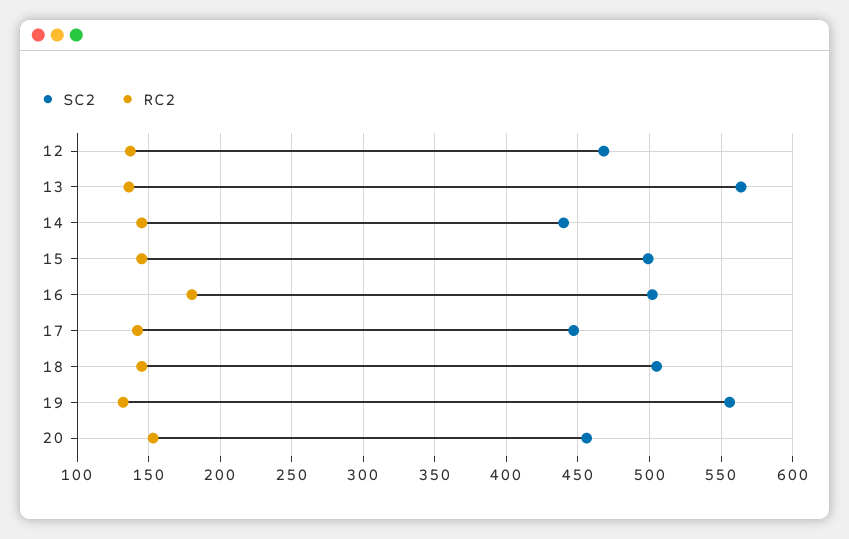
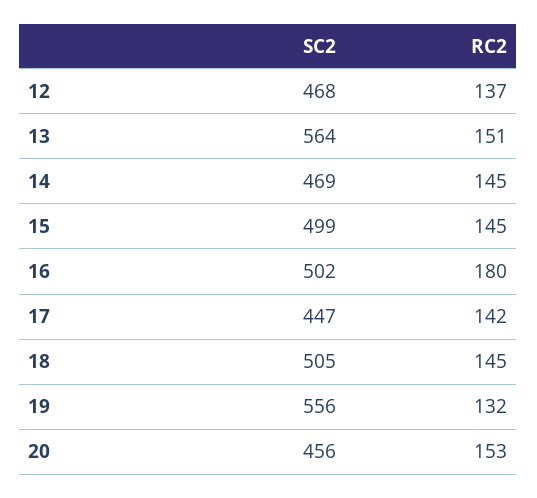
  {
    "SC2": {
      "12": 468,
      "13": 564,
-     "14": 440,
+     "14": 469,
      "15": 499,
      "16": 502,
      "17": 447,
      "18": 505,
      "19": 556,
      "20": 456
    },
    "RC2": {
      "12": 137,
-     "13": 135,
+     "13": 151,
      "14": 145,
      "15": 145,
      "16": 180,
      "17": 142,
      "18": 145,
      "19": 132,
      "20": 153
    }
  }

